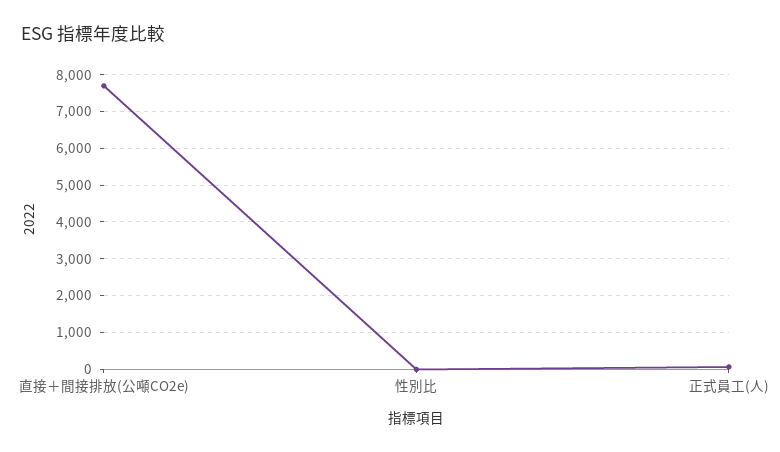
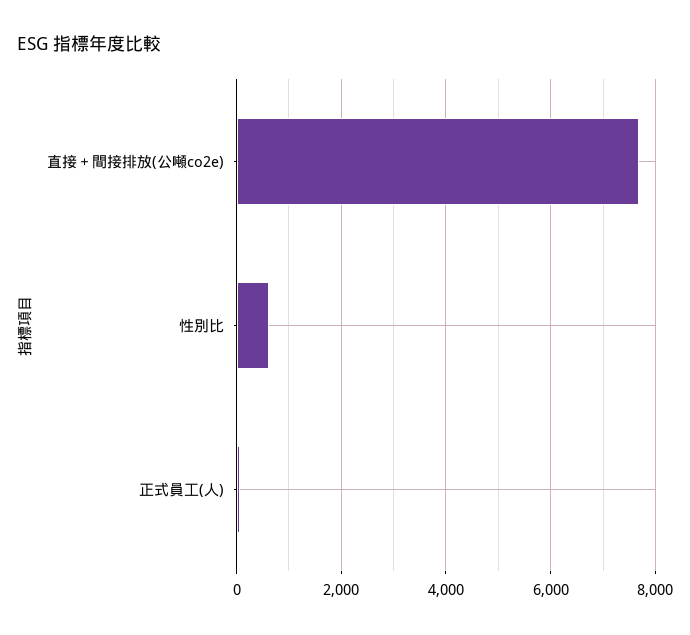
  {
    "直接＋間接排放(公噸CO2e)": 7600,
-   "性別比": 0,
+   "性別比": 600,
    "正式員工(人)": 0
  }

